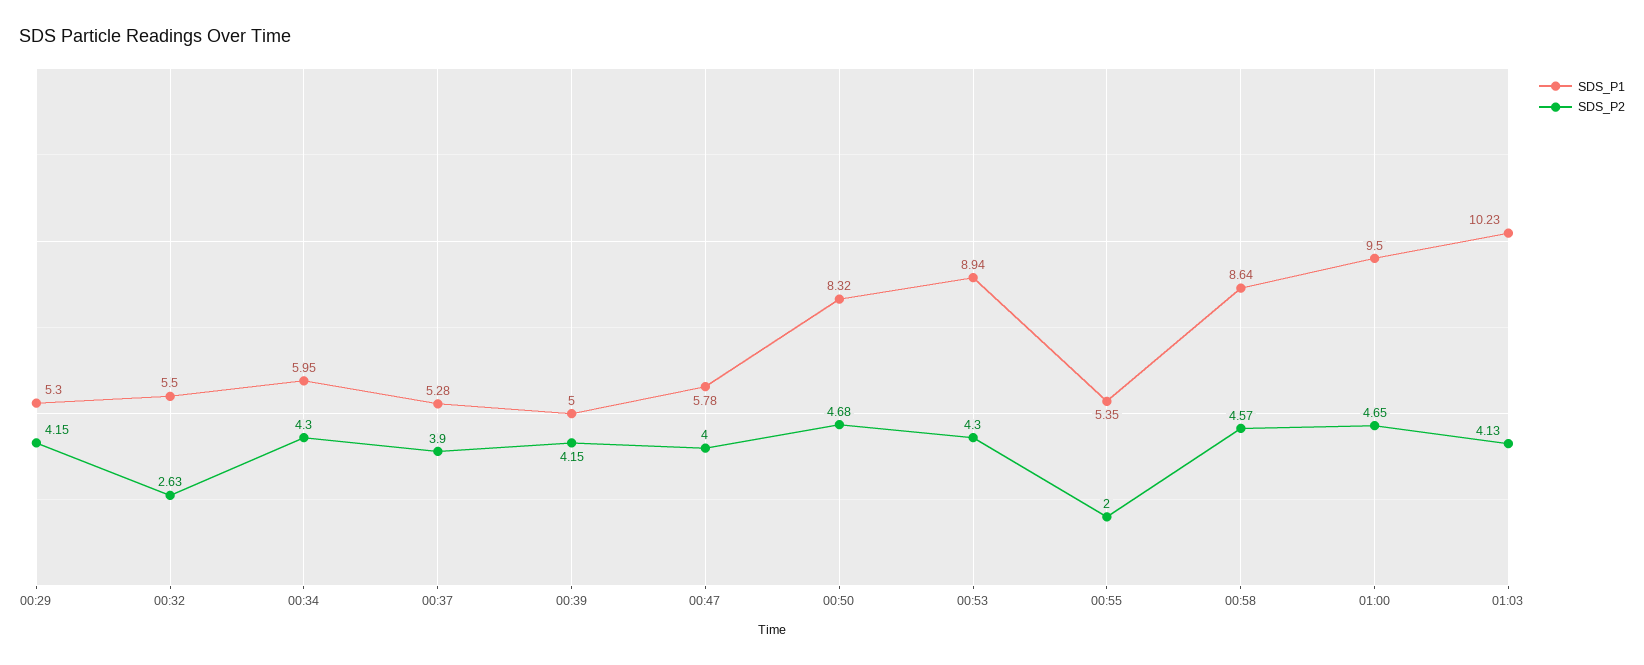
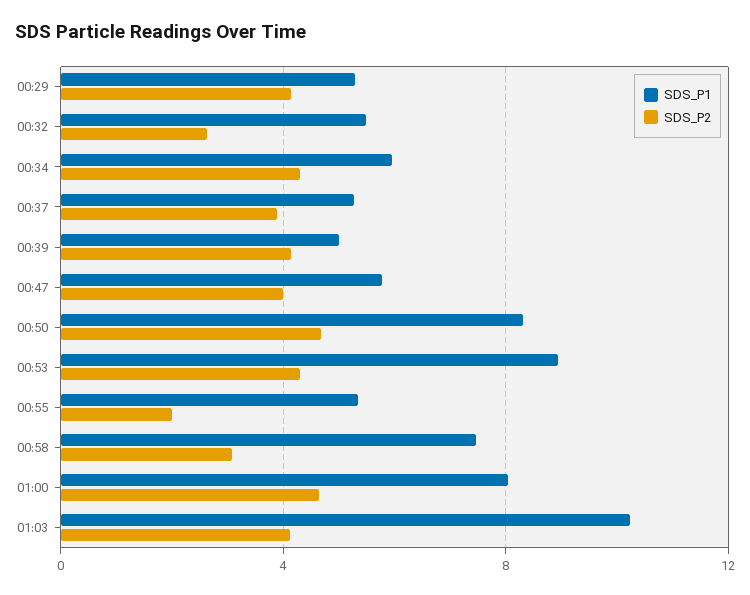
  {
    "SDS_P1": {
      "00:29": 5.3,
      "00:32": 5.5,
      "00:34": 5.95,
      "00:37": 5.28,
      "00:39": 5,
      "00:47": 5.78,
      "00:50": 8.32,
      "00:53": 8.94,
      "00:55": 5.35,
-     "00:58": 8.64,
+     "00:58": 7.5,
-     "01:00": 9.5,
+     "01:00": 8,
      "01:03": 10.23
    },
    "SDS_P2": {
      "00:29": 4.15,
      "00:32": 2.63,
      "00:34": 4.3,
      "00:37": 3.9,
      "00:39": 4.15,
      "00:47": 4,
      "00:50": 4.68,
      "00:53": 4.3,
      "00:55": 2,
-     "00:58": 4.57,
+     "00:58": 3,
      "01:00": 4.65,
      "01:03": 4.13
    }
  }

